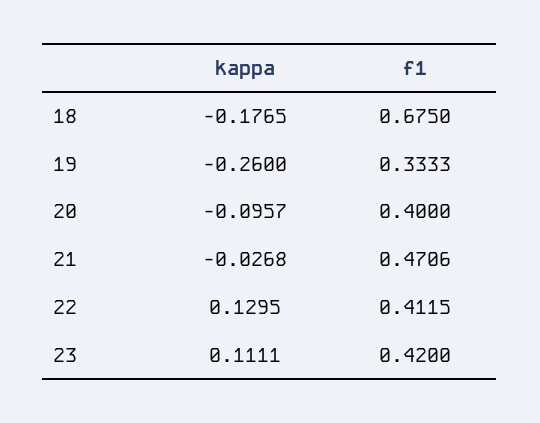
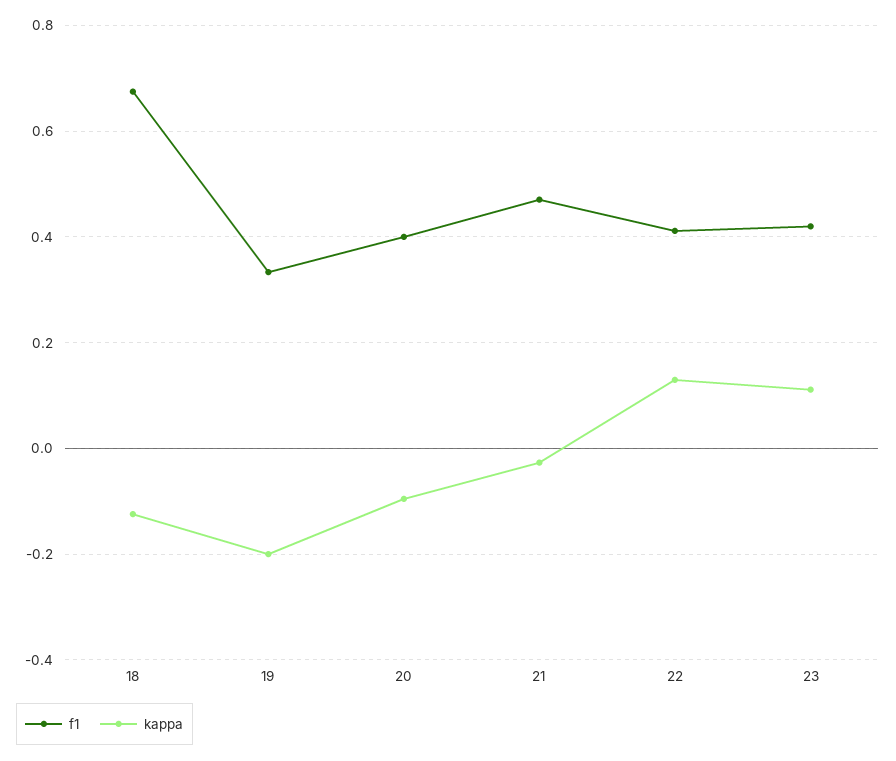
  {
    "kappa": {
-     "18": -0.1765,
+     "18": -0.12,
-     "19": -0.26,
+     "19": -0.2,
      "20": -0.0957,
      "21": -0.0268,
      "22": 0.1295,
      "23": 0.1111
    },
    "f1": {
      "18": 0.675,
      "19": 0.3333,
      "20": 0.4,
      "21": 0.4706,
      "22": 0.4115,
      "23": 0.42
    }
  }

